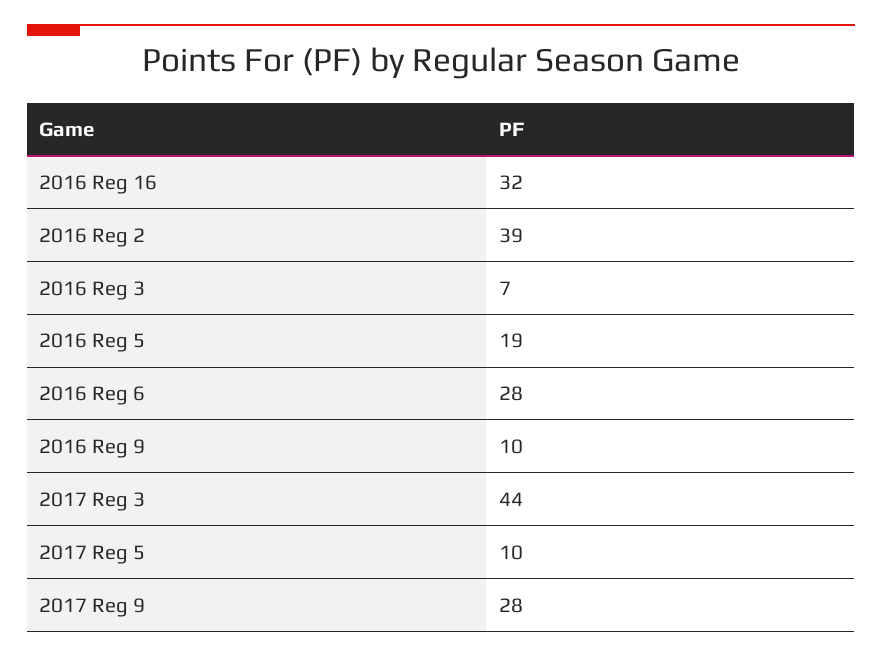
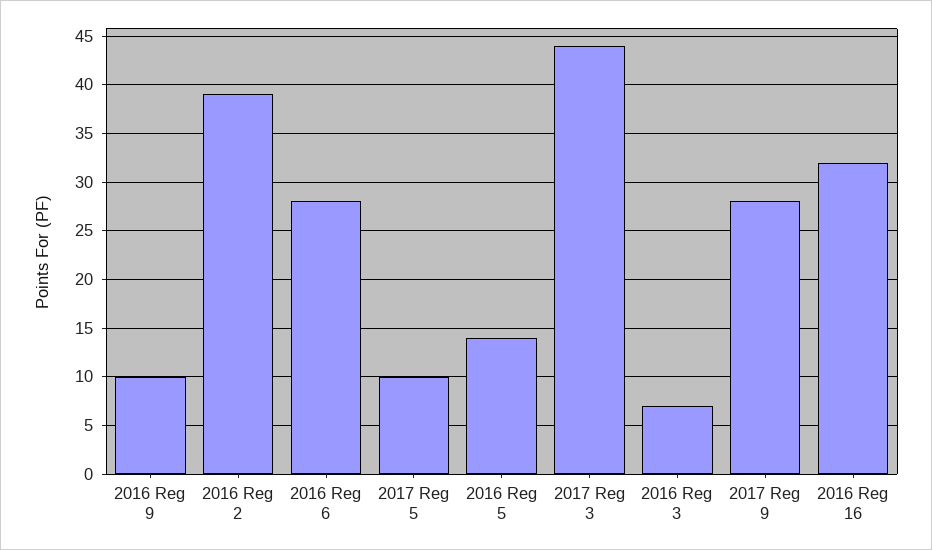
  {
    "2016 Reg 16": 32,
    "2016 Reg 2": 39,
    "2016 Reg 3": 7,
-   "2016 Reg 5": 19,
+   "2016 Reg 5": 14,
    "2016 Reg 6": 28,
    "2016 Reg 9": 10,
    "2017 Reg 3": 44,
    "2017 Reg 5": 10,
    "2017 Reg 9": 28
  }

